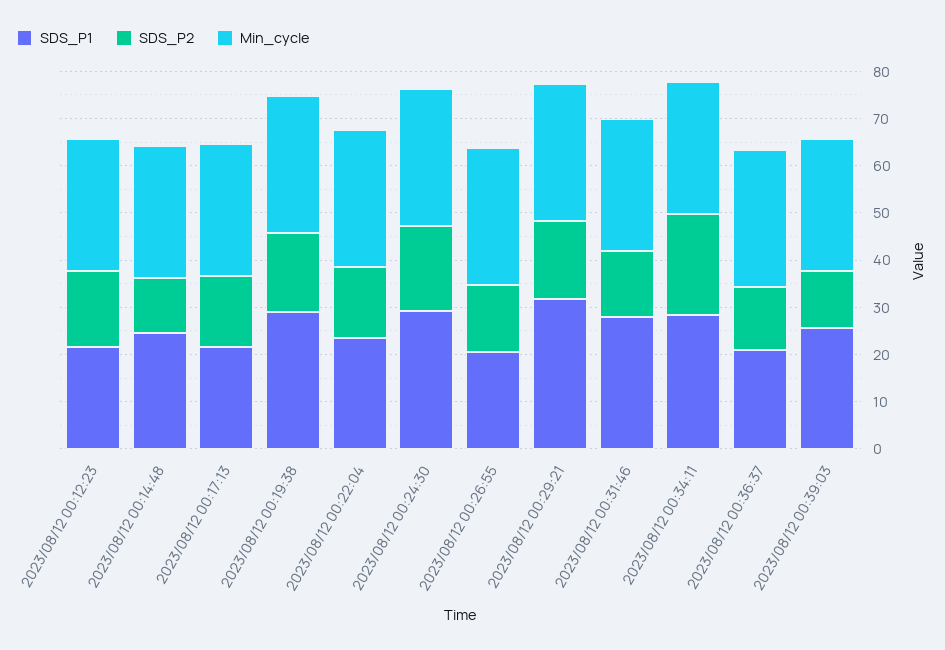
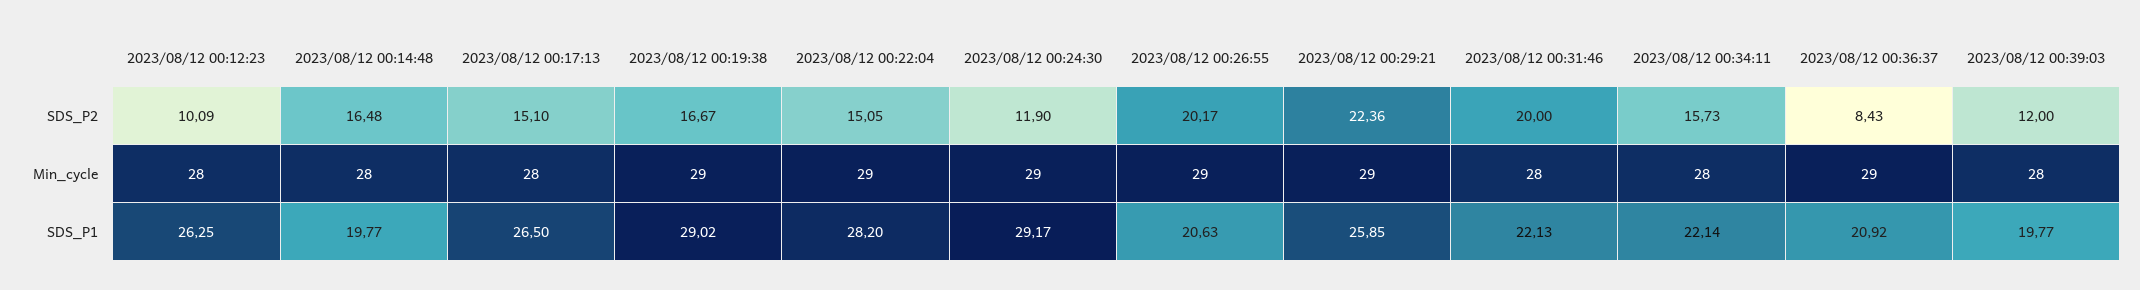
  {
    "SDS_P1": {
-     "2023/08/12 00:12:23": 22,
+     "2023/08/12 00:12:23": 26.25,
-     "2023/08/12 00:14:48": 24,
+     "2023/08/12 00:14:48": 19.77,
-     "2023/08/12 00:17:13": 22,
+     "2023/08/12 00:17:13": 26.5,
      "2023/08/12 00:19:38": 29.02,
-     "2023/08/12 00:22:04": 24,
+     "2023/08/12 00:22:04": 28.2,
      "2023/08/12 00:24:30": 29.17,
      "2023/08/12 00:26:55": 20.63,
-     "2023/08/12 00:29:21": 32,
+     "2023/08/12 00:29:21": 25.85,
-     "2023/08/12 00:31:46": 28,
+     "2023/08/12 00:31:46": 22.13,
-     "2023/08/12 00:34:11": 28,
+     "2023/08/12 00:34:11": 22.14,
      "2023/08/12 00:36:37": 20.92,
-     "2023/08/12 00:39:03": 26
+     "2023/08/12 00:39:03": 19.77
    },
    "SDS_P2": {
-     "2023/08/12 00:12:23": 16,
+     "2023/08/12 00:12:23": 10.09,
-     "2023/08/12 00:14:48": 12,
+     "2023/08/12 00:14:48": 16.48,
      "2023/08/12 00:17:13": 15.1,
      "2023/08/12 00:19:38": 16.67,
      "2023/08/12 00:22:04": 15.05,
-     "2023/08/12 00:24:30": 18,
+     "2023/08/12 00:24:30": 11.9,
-     "2023/08/12 00:26:55": 14,
+     "2023/08/12 00:26:55": 20.17,
-     "2023/08/12 00:29:21": 16,
+     "2023/08/12 00:29:21": 22.36,
-     "2023/08/12 00:31:46": 14,
+     "2023/08/12 00:31:46": 20,
-     "2023/08/12 00:34:11": 22,
+     "2023/08/12 00:34:11": 15.73,
-     "2023/08/12 00:36:37": 14,
+     "2023/08/12 00:36:37": 8.43,
      "2023/08/12 00:39:03": 12
    },
    "Min_cycle": {
      "2023/08/12 00:12:23": 28,
      "2023/08/12 00:14:48": 28,
      "2023/08/12 00:17:13": 28,
      "2023/08/12 00:19:38": 29,
      "2023/08/12 00:22:04": 29,
      "2023/08/12 00:24:30": 29,
      "2023/08/12 00:26:55": 29,
      "2023/08/12 00:29:21": 29,
      "2023/08/12 00:31:46": 28,
      "2023/08/12 00:34:11": 28,
      "2023/08/12 00:36:37": 29,
      "2023/08/12 00:39:03": 28
    }
  }

